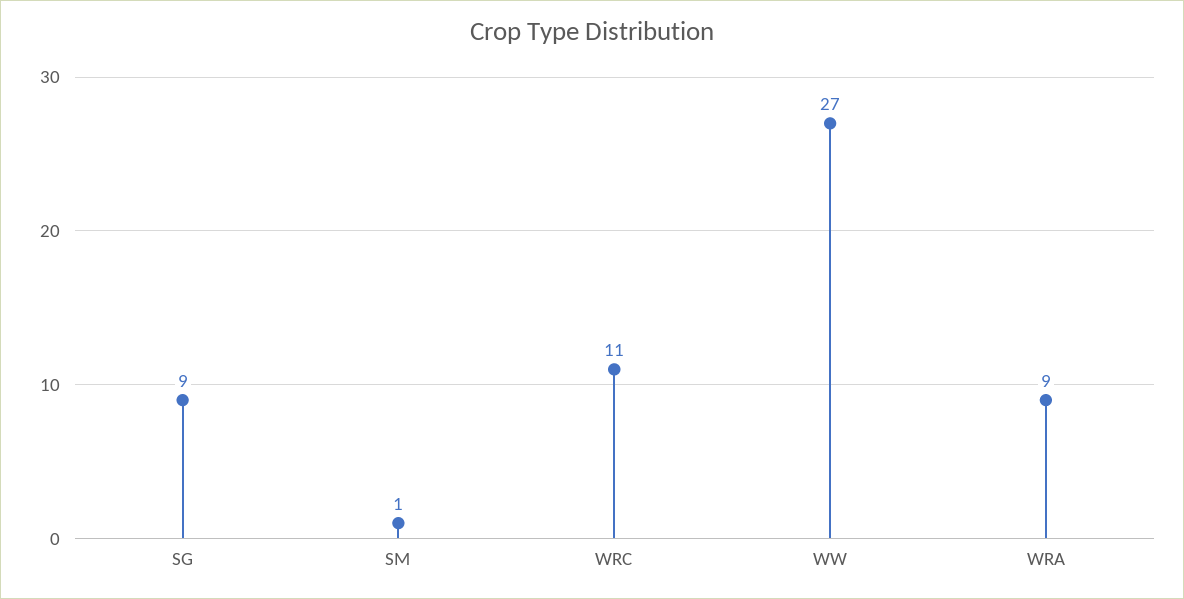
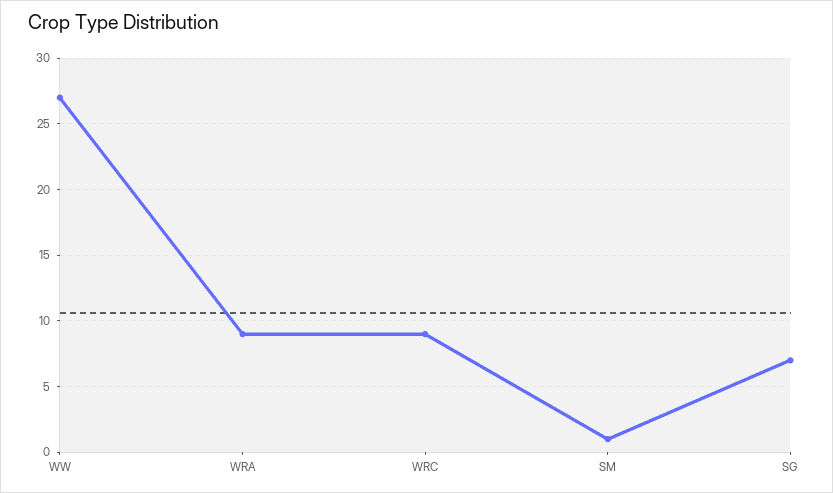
  {
-   "SG": 9,
+   "SG": 7,
    "SM": 1,
-   "WRC": 11,
+   "WRC": 9,
    "WW": 27,
    "WRA": 9
  }

